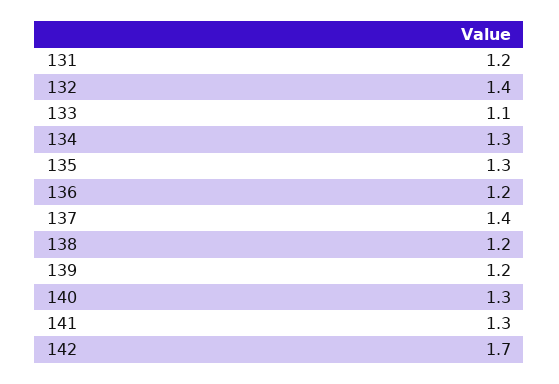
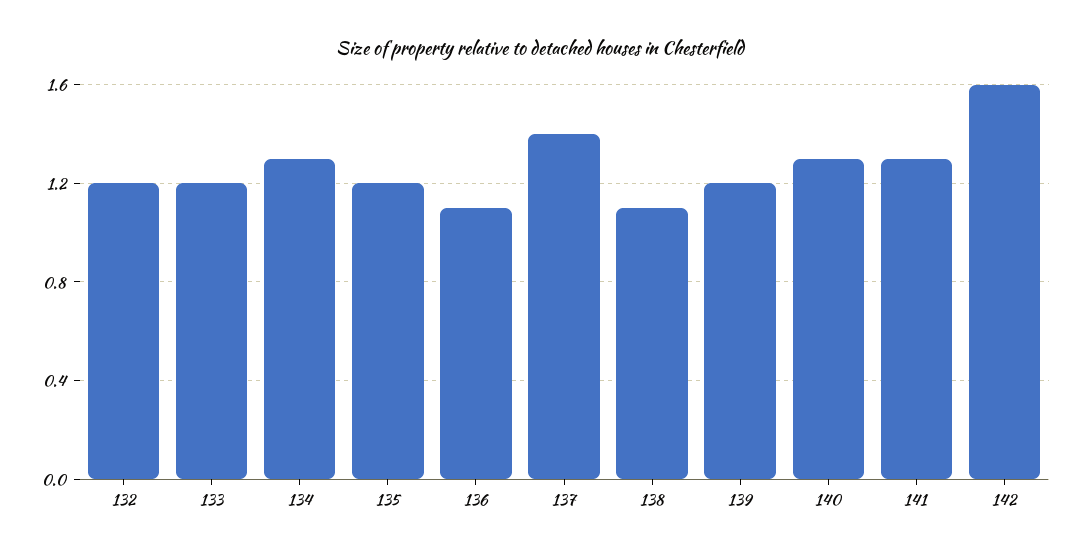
  {
-   "131": 1.2,
-   "132": 1.4,
+   "132": 1.2,
-   "133": 1.1,
+   "133": 1.2,
    "134": 1.3,
-   "135": 1.3,
+   "135": 1.2,
-   "136": 1.2,
+   "136": 1.1,
    "137": 1.4,
-   "138": 1.2,
+   "138": 1.1,
    "139": 1.2,
    "140": 1.3,
    "141": 1.3,
-   "142": 1.7
+   "142": 1.6
  }

